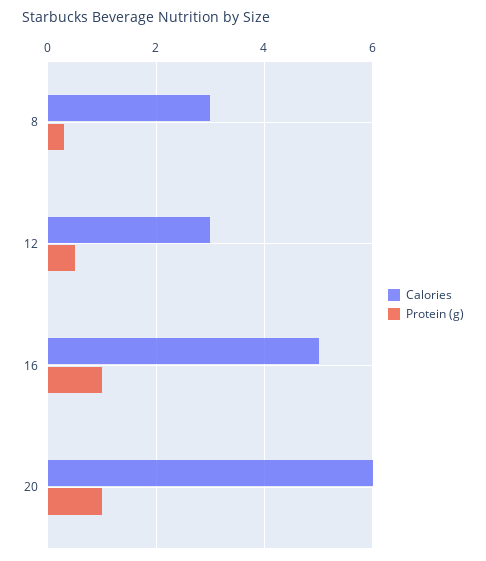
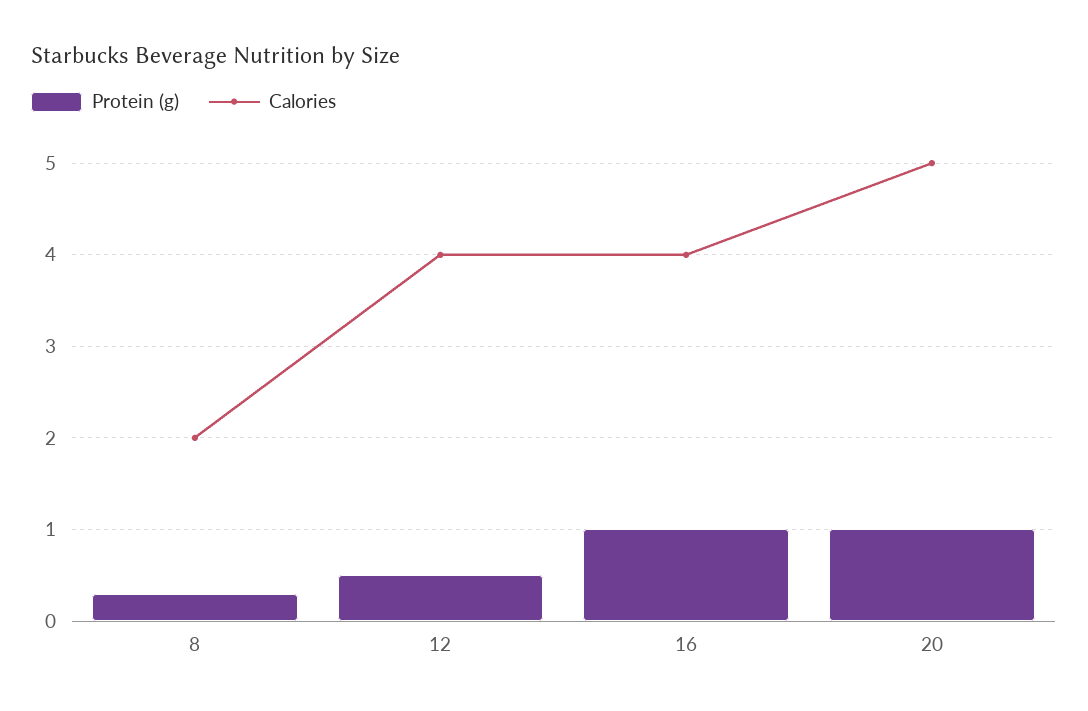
  {
    "Calories": {
-     "8": 3,
+     "8": 2,
-     "12": 3,
+     "12": 4,
-     "16": 5,
+     "16": 4,
-     "20": 6
+     "20": 5
    },
    "Protein (g)": {
      "8": 0.3,
      "12": 0.5,
      "16": 1,
      "20": 1
    }
  }

